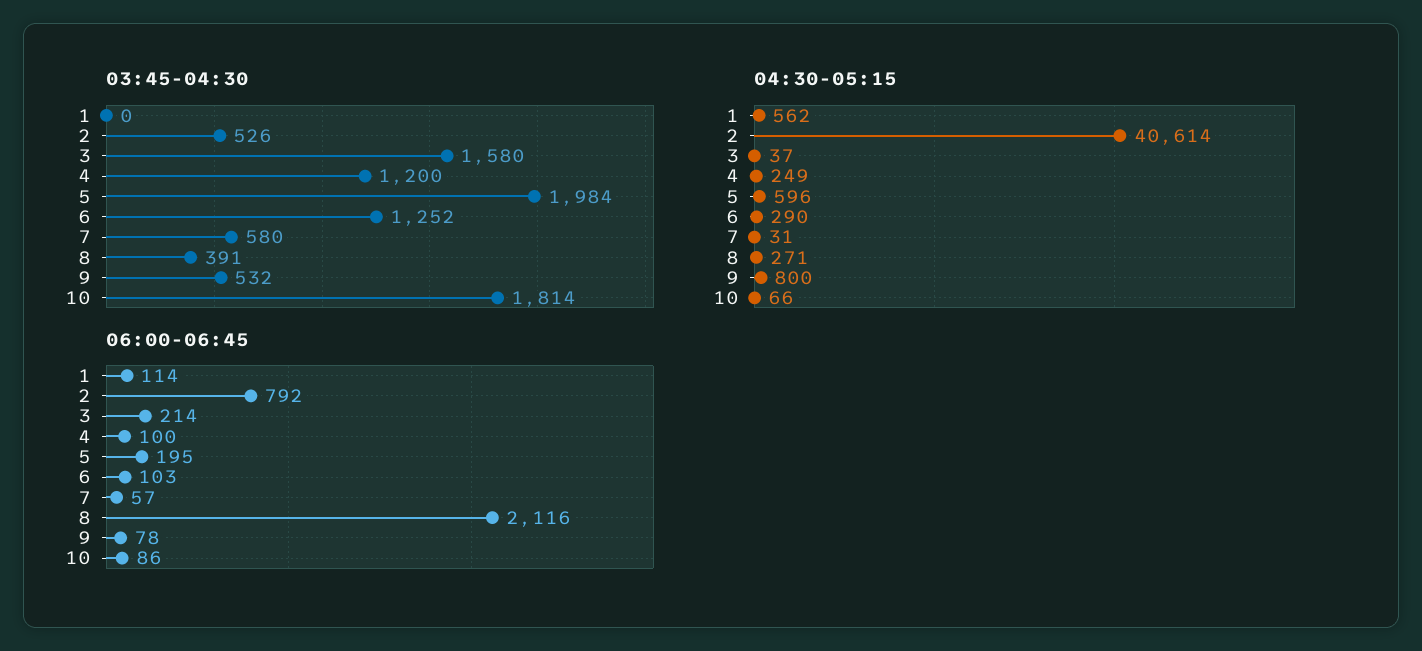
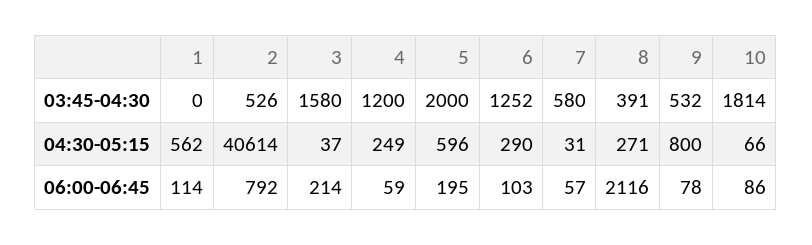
  {
    "03:45-04:30": {
      "1": 0,
      "2": 526,
      "3": 1580,
      "4": 1200,
-     "5": 1984,
+     "5": 2000,
      "6": 1252,
      "7": 580,
      "8": 391,
      "9": 532,
      "10": 1814
    },
    "04:30-05:15": {
      "1": 562,
      "2": 40614,
      "3": 37,
      "4": 249,
      "5": 596,
      "6": 290,
      "7": 31,
      "8": 271,
      "9": 800,
      "10": 66
    },
    "06:00-06:45": {
      "1": 114,
      "2": 792,
      "3": 214,
-     "4": 100,
+     "4": 59,
      "5": 195,
      "6": 103,
      "7": 57,
      "8": 2116,
      "9": 78,
      "10": 86
    }
  }

